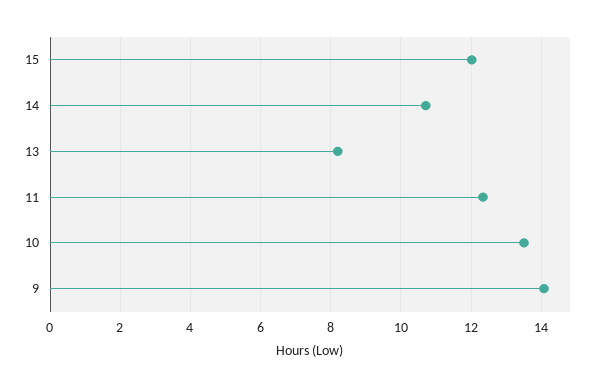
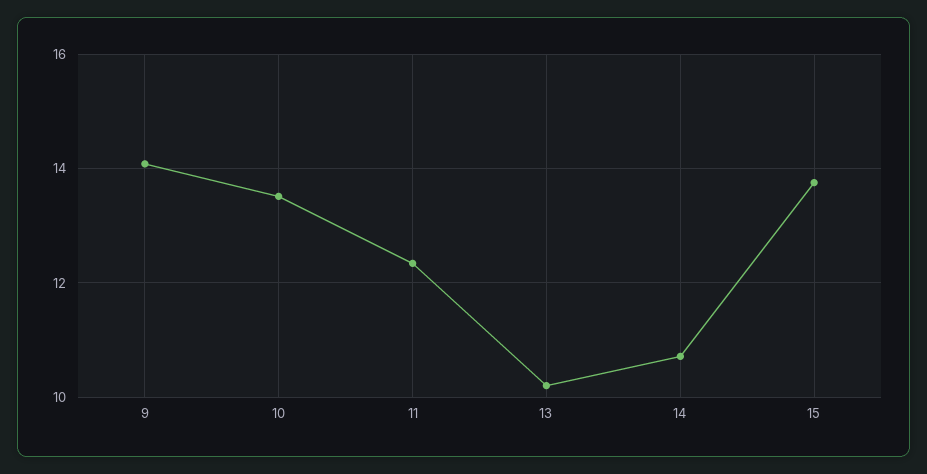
  {
-   "15": 12,
+   "15": 13.8,
    "14": 10.8,
-   "13": 8.2,
+   "13": 10.2,
    "11": 12.4,
    "10": 13.6,
    "9": 14
  }

